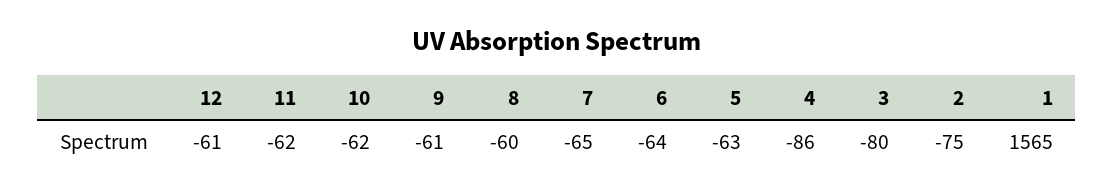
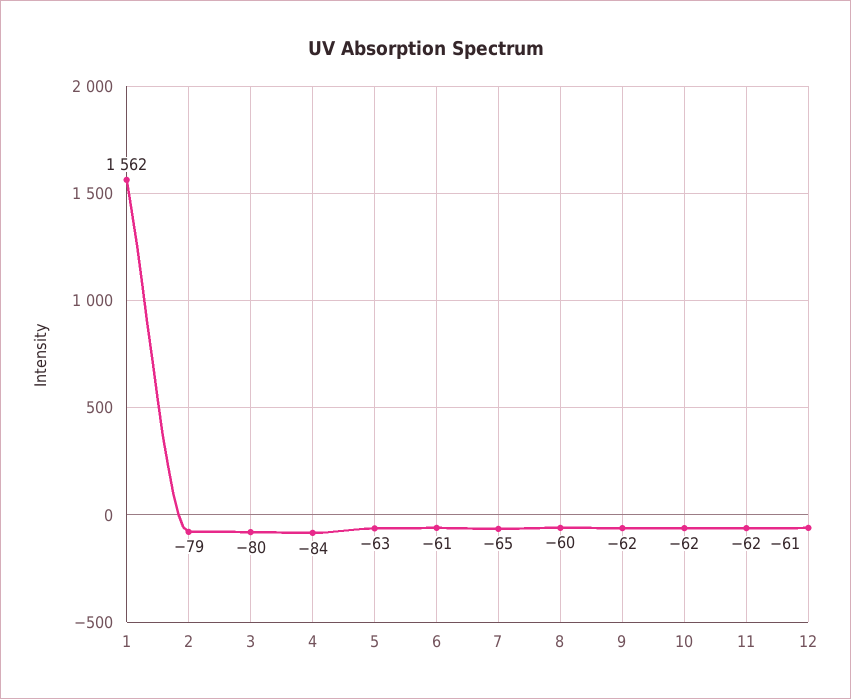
  {
    "12": -61,
    "11": -62,
    "10": -62,
-   "9": -61,
+   "9": -62,
    "8": -60,
    "7": -65,
-   "6": -64,
+   "6": -61,
    "5": -63,
-   "4": -86,
+   "4": -84,
    "3": -80,
-   "2": -75,
+   "2": -79,
-   "1": 1565
+   "1": 1562
  }

